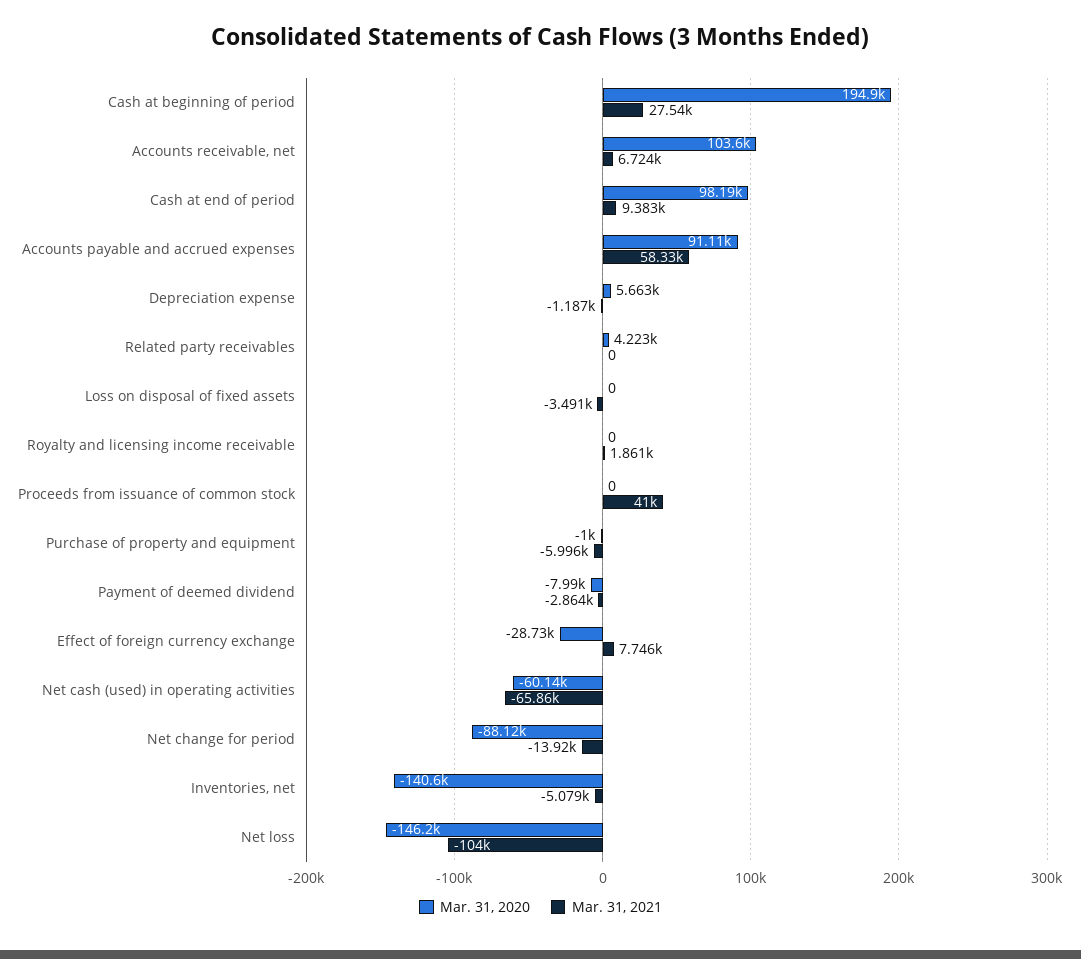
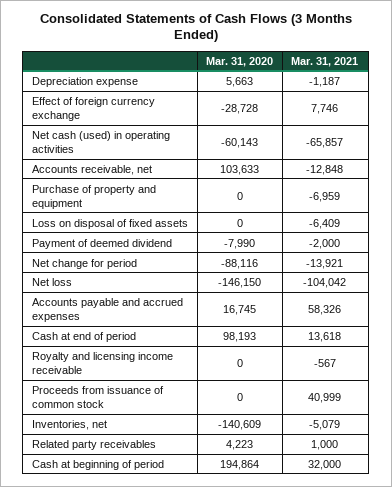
  {
    "Mar. 31, 2020": {
      "Cash at beginning of period": 194864,
      "Accounts receivable, net": 103633,
      "Cash at end of period": 98193,
-     "Accounts payable and accrued expenses": 91110,
+     "Accounts payable and accrued expenses": 16745,
      "Depreciation expense": 5663,
      "Related party receivables": 4223,
      "Loss on disposal of fixed assets": 0,
      "Royalty and licensing income receivable": 0,
      "Proceeds from issuance of common stock": 0,
-     "Purchase of property and equipment": -1000,
+     "Purchase of property and equipment": 0,
      "Payment of deemed dividend": -7990,
      "Effect of foreign currency exchange": -28728,
      "Net cash (used) in operating activities": -60143,
      "Net change for period": -88116,
      "Inventories, net": -140609,
      "Net loss": -146150
    },
    "Mar. 31, 2021": {
-     "Cash at beginning of period": 27540,
+     "Cash at beginning of period": 32000,
-     "Accounts receivable, net": 6724,
+     "Accounts receivable, net": -12848,
-     "Cash at end of period": 9383,
+     "Cash at end of period": 13618,
      "Accounts payable and accrued expenses": 58326,
      "Depreciation expense": -1187,
-     "Related party receivables": 0,
+     "Related party receivables": 1000,
-     "Loss on disposal of fixed assets": -3491,
+     "Loss on disposal of fixed assets": -6409,
-     "Royalty and licensing income receivable": 1861,
+     "Royalty and licensing income receivable": -567,
      "Proceeds from issuance of common stock": 40999,
-     "Purchase of property and equipment": -5996,
+     "Purchase of property and equipment": -6959,
-     "Payment of deemed dividend": -2864,
+     "Payment of deemed dividend": -2000,
      "Effect of foreign currency exchange": 7746,
      "Net cash (used) in operating activities": -65857,
      "Net change for period": -13921,
      "Inventories, net": -5079,
      "Net loss": -104042
    }
  }

